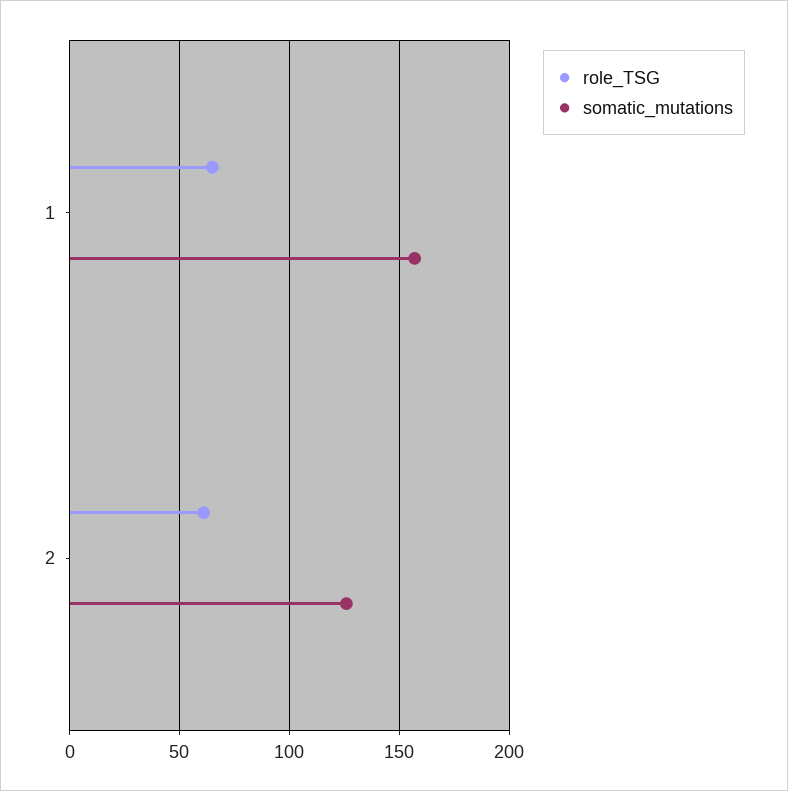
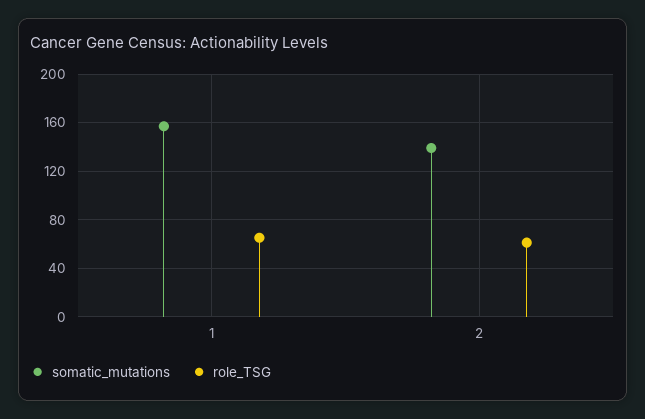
  {
    "role_TSG": {
      "1": 65,
      "2": 60
    },
    "somatic_mutations": {
      "1": 155,
-     "2": 125
+     "2": 140
    }
  }

